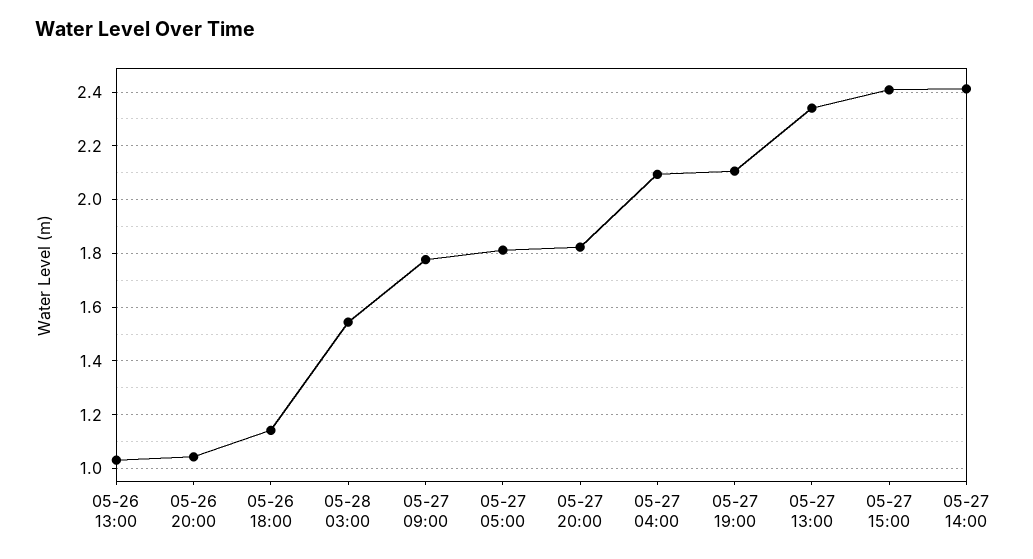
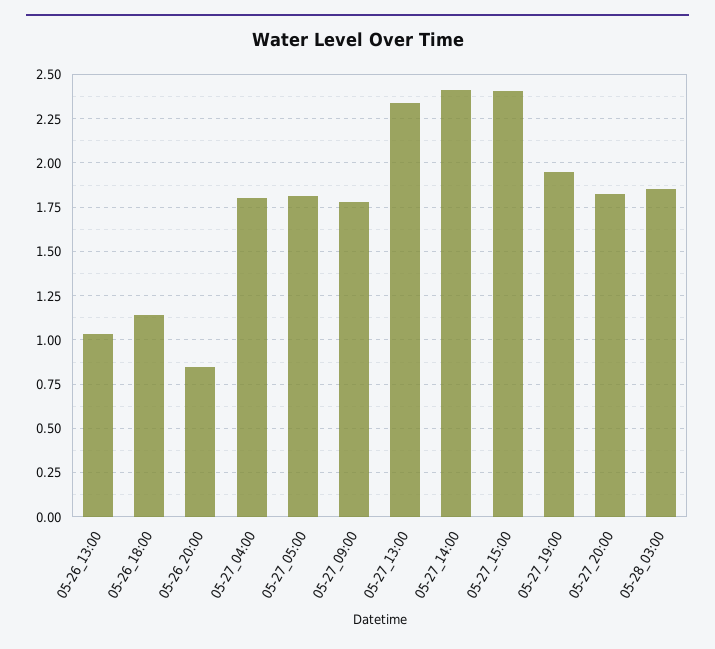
  {
    "05-26 13:00": 1.025,
-   "05-26 20:00": 1.05,
+   "05-26 20:00": 0.85,
    "05-26 18:00": 1.15,
-   "05-28 03:00": 1.55,
+   "05-28 03:00": 1.85,
    "05-27 09:00": 1.775,
    "05-27 05:00": 1.8,
    "05-27 20:00": 1.825,
-   "05-27 04:00": 2.1,
+   "05-27 04:00": 1.8,
-   "05-27 19:00": 2.1,
+   "05-27 19:00": 1.95,
    "05-27 13:00": 2.35,
    "05-27 15:00": 2.4,
    "05-27 14:00": 2.4
  }

